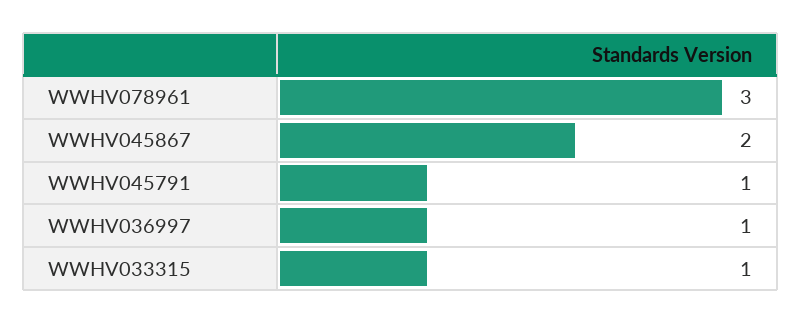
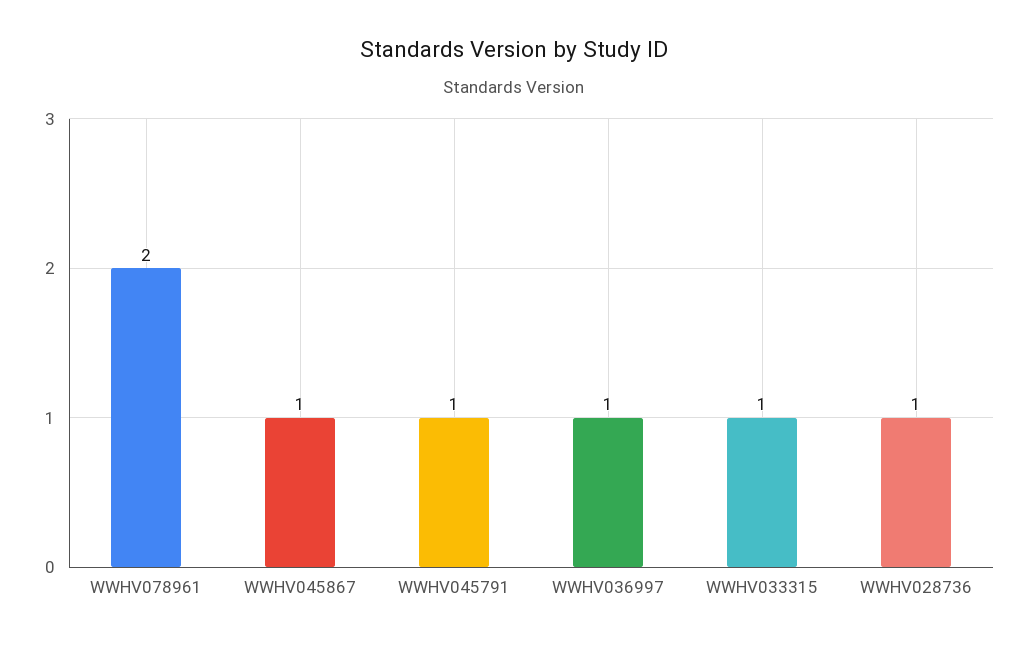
  {
-   "WWHV078961": 3,
+   "WWHV078961": 2,
-   "WWHV045867": 2,
+   "WWHV045867": 1,
    "WWHV045791": 1,
    "WWHV036997": 1,
-   "WWHV033315": 1
+   "WWHV033315": 1,
+   "WWHV028736": 1
  }

